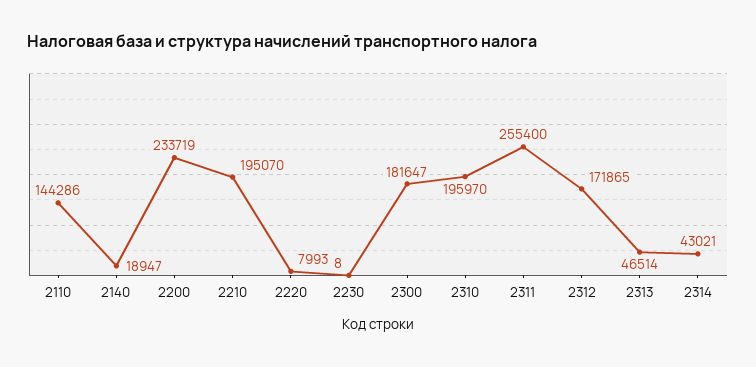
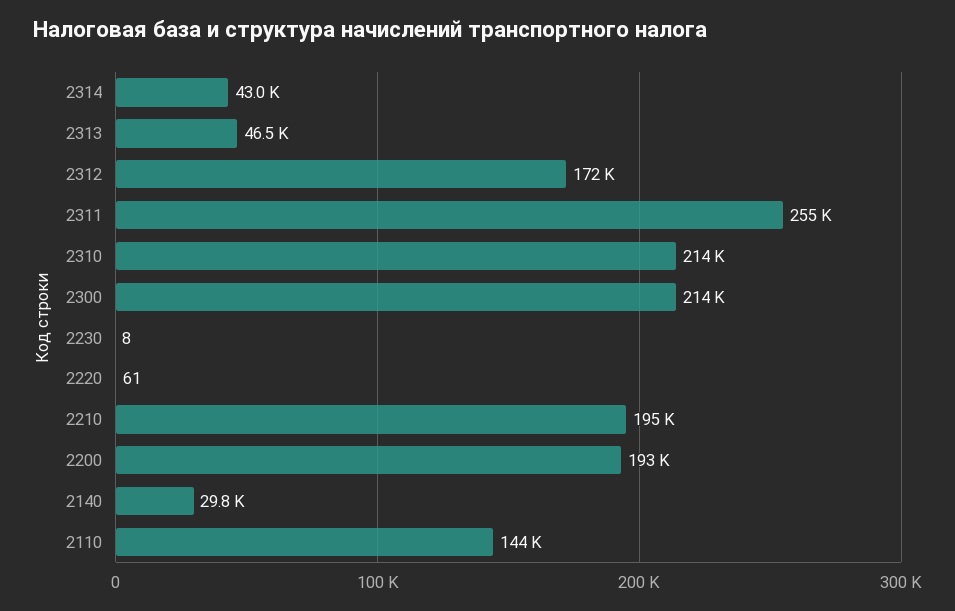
  {
    "2110": 144286,
-   "2140": 18947,
+   "2140": 29800,
-   "2200": 233719,
+   "2200": 193000,
    "2210": 195070,
-   "2220": 7993,
+   "2220": 61,
    "2230": 8,
-   "2300": 181647,
+   "2300": 214000,
-   "2310": 195970,
+   "2310": 214000,
    "2311": 255400,
    "2312": 171865,
    "2313": 46514,
    "2314": 43021
  }

